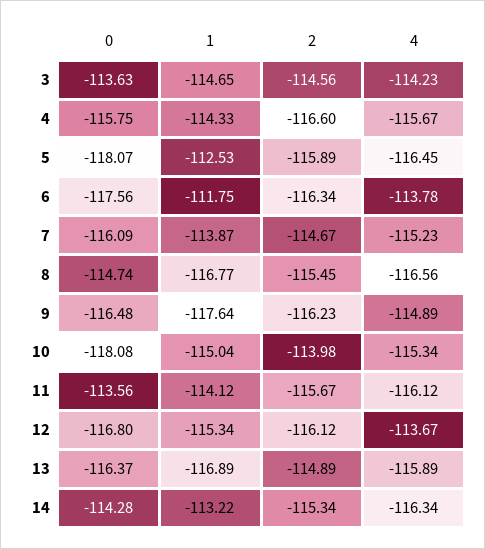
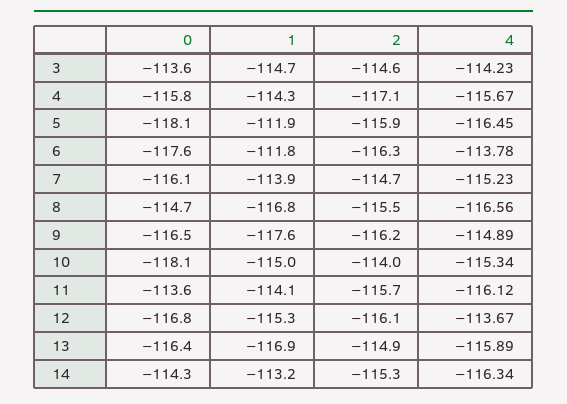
  {
    "0": {
      "3": -113.63,
      "4": -115.75,
      "5": -118.07,
      "6": -117.56,
      "7": -116.09,
      "8": -114.74,
      "9": -116.48,
      "10": -118.08,
      "11": -113.56,
      "12": -116.8,
      "13": -116.37,
      "14": -114.28
    },
    "1": {
      "3": -114.65,
      "4": -114.33,
-     "5": -112.53,
+     "5": -111.9,
      "6": -111.75,
      "7": -113.87,
      "8": -116.77,
      "9": -117.64,
      "10": -115.04,
      "11": -114.12,
      "12": -115.34,
      "13": -116.89,
      "14": -113.22
    },
    "2": {
      "3": -114.56,
-     "4": -116.6,
+     "4": -117.1,
      "5": -115.89,
      "6": -116.34,
      "7": -114.67,
      "8": -115.45,
      "9": -116.23,
      "10": -113.98,
      "11": -115.67,
      "12": -116.12,
      "13": -114.89,
      "14": -115.34
    },
    "4": {
      "3": -114.23,
      "4": -115.67,
      "5": -116.45,
      "6": -113.78,
      "7": -115.23,
      "8": -116.56,
      "9": -114.89,
      "10": -115.34,
      "11": -116.12,
      "12": -113.67,
      "13": -115.89,
      "14": -116.34
    }
  }

